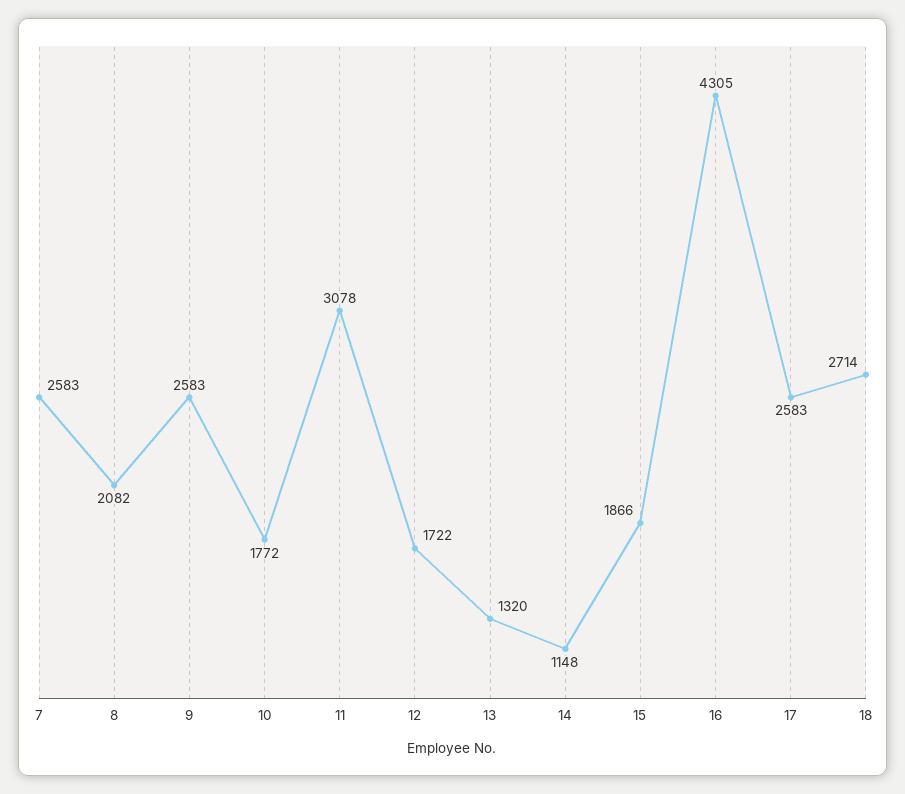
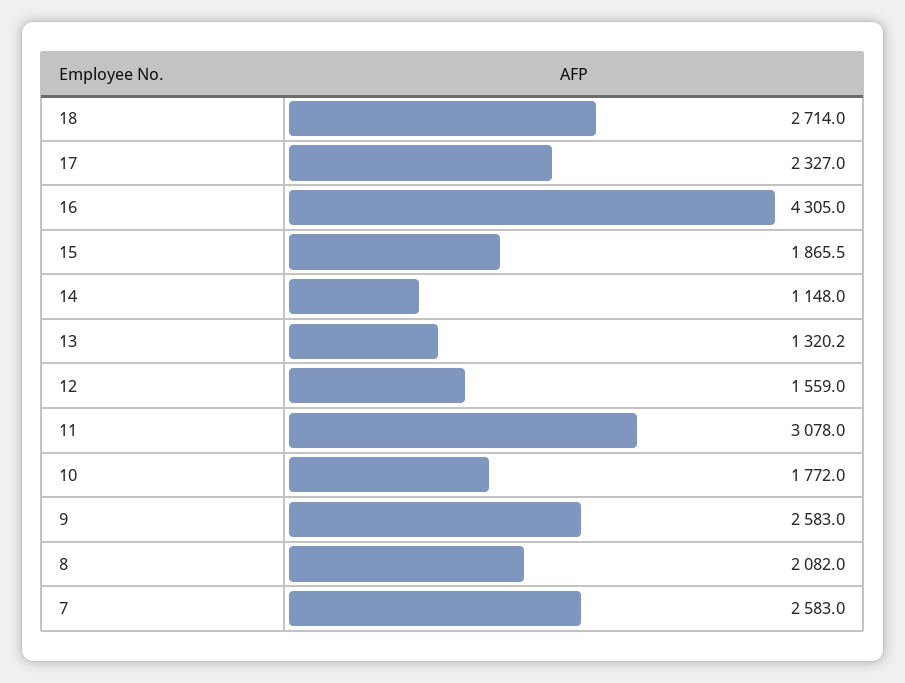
  {
    "7": 2583,
    "8": 2082,
    "9": 2583,
    "10": 1772,
    "11": 3078,
-   "12": 1722,
+   "12": 1559,
    "13": 1320.2,
    "14": 1148,
    "15": 1865.5,
    "16": 4305,
-   "17": 2583,
+   "17": 2327,
    "18": 2714
  }

